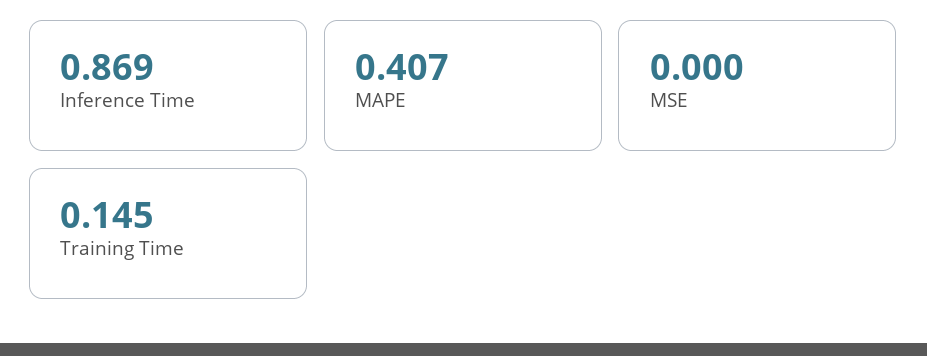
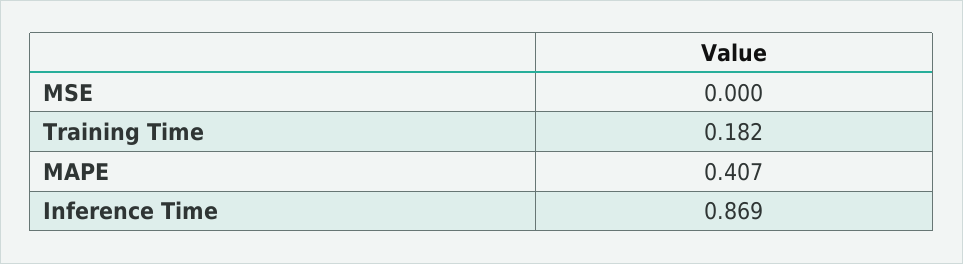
  {
    "Inference Time": 0.869,
    "MAPE": 0.407,
    "MSE": 0,
-   "Training Time": 0.145
+   "Training Time": 0.182
  }

